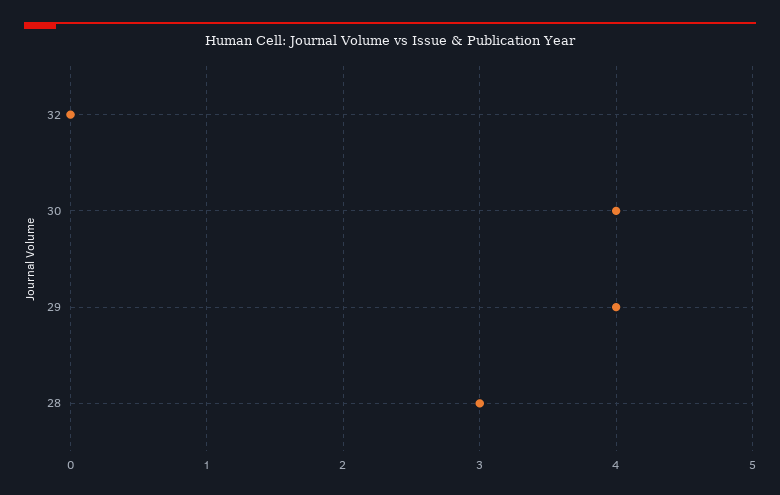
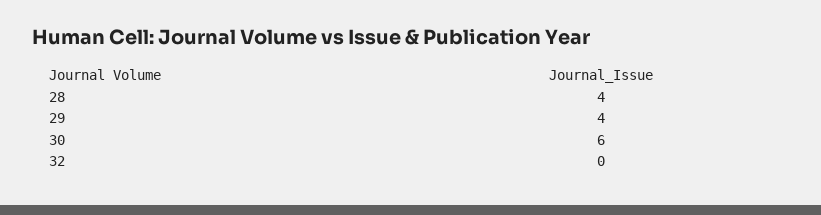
  {
    "32": 0,
-   "30": 4,
+   "30": 6,
    "29": 4,
-   "28": 3
+   "28": 4
  }

